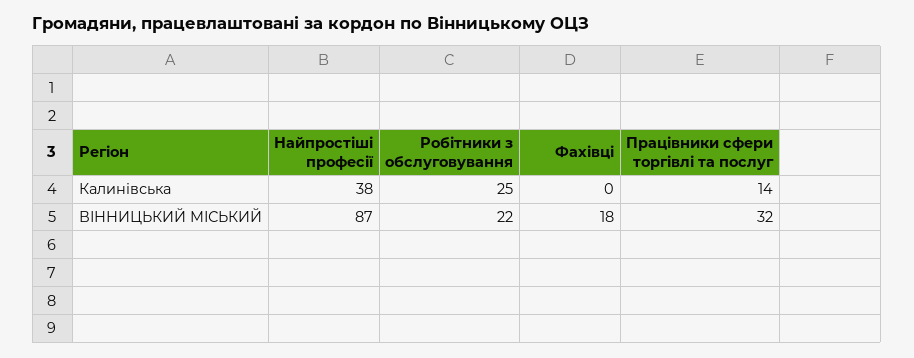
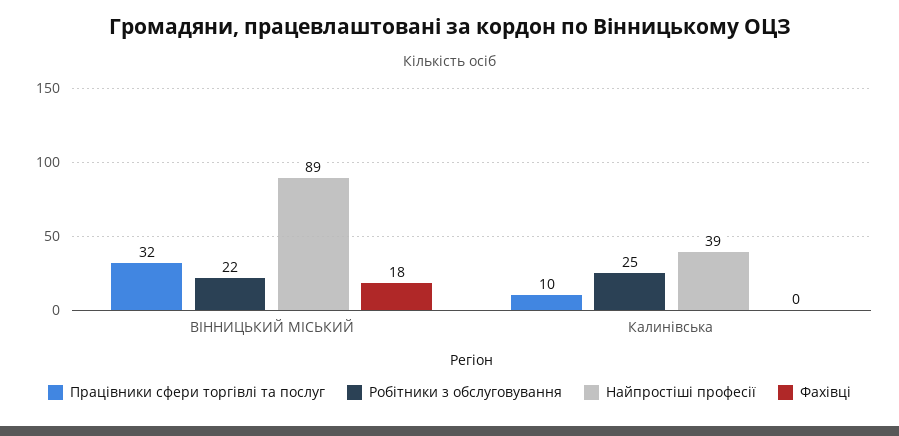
  {
    "Найпростіші професії": {
-     "Калинівська": 38,
+     "Калинівська": 39,
-     "ВІННИЦЬКИЙ МІСЬКИЙ": 87
+     "ВІННИЦЬКИЙ МІСЬКИЙ": 89
    },
    "Робітники з обслуговування": {
      "Калинівська": 25,
      "ВІННИЦЬКИЙ МІСЬКИЙ": 22
    },
    "Фахівці": {
      "Калинівська": 0,
      "ВІННИЦЬКИЙ МІСЬКИЙ": 18
    },
    "Працівники сфери торгівлі та послуг": {
-     "Калинівська": 14,
+     "Калинівська": 10,
      "ВІННИЦЬКИЙ МІСЬКИЙ": 32
    }
  }

